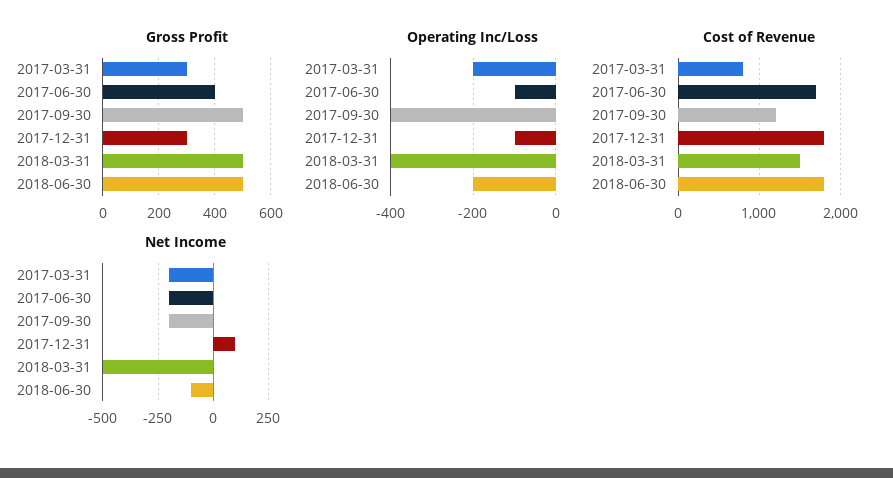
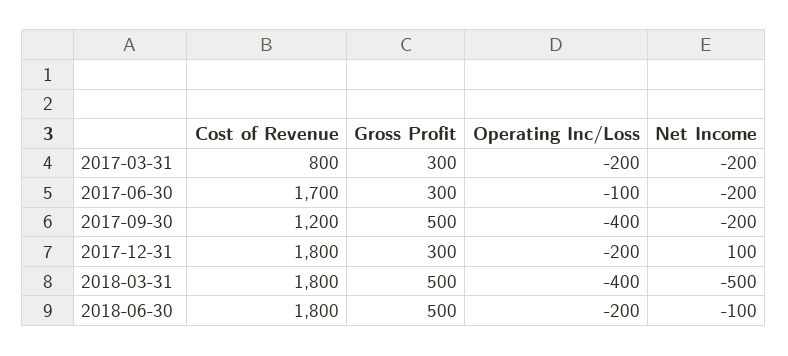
  {
    "Gross Profit": {
      "2017-03-31": 300,
-     "2017-06-30": 400,
+     "2017-06-30": 300,
      "2017-09-30": 500,
      "2017-12-31": 300,
      "2018-03-31": 500,
      "2018-06-30": 500
    },
    "Operating Inc/Loss": {
      "2017-03-31": -200,
      "2017-06-30": -100,
      "2017-09-30": -400,
-     "2017-12-31": -100,
+     "2017-12-31": -200,
      "2018-03-31": -400,
      "2018-06-30": -200
    },
    "Cost of Revenue": {
      "2017-03-31": 800,
      "2017-06-30": 1700,
      "2017-09-30": 1200,
      "2017-12-31": 1800,
-     "2018-03-31": 1500,
+     "2018-03-31": 1800,
      "2018-06-30": 1800
    },
    "Net Income": {
      "2017-03-31": -200,
      "2017-06-30": -200,
      "2017-09-30": -200,
      "2017-12-31": 100,
      "2018-03-31": -500,
      "2018-06-30": -100
    }
  }

